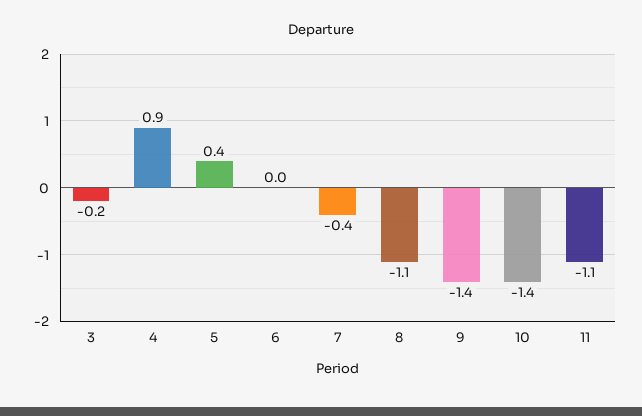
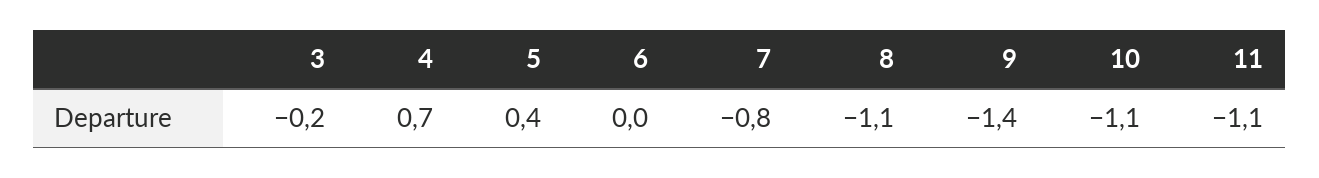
  {
    "3": -0.2,
-   "4": 0.9,
+   "4": 0.7,
    "5": 0.4,
    "6": 0,
-   "7": -0.4,
+   "7": -0.8,
    "8": -1.1,
    "9": -1.4,
-   "10": -1.4,
+   "10": -1.1,
    "11": -1.1
  }

